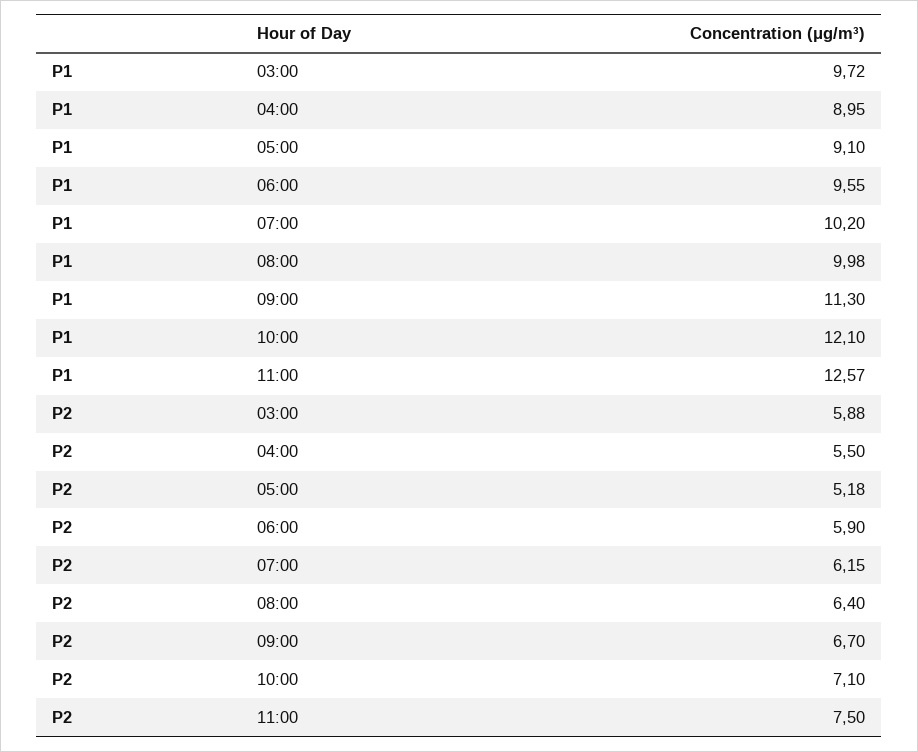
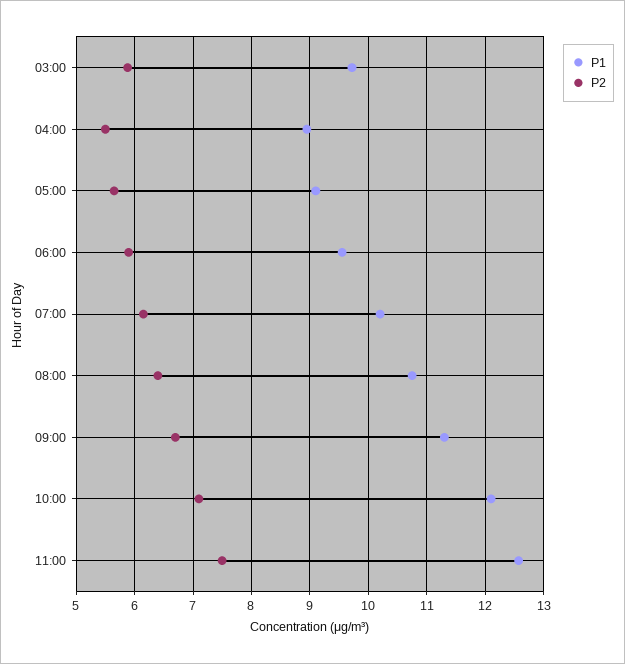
  {
    "P1": {
      "03:00": 9.72,
      "04:00": 8.95,
      "05:00": 9.1,
      "06:00": 9.55,
      "07:00": 10.2,
-     "08:00": 9.98,
+     "08:00": 10.8,
      "09:00": 11.3,
      "10:00": 12.1,
      "11:00": 12.57
    },
    "P2": {
      "03:00": 5.88,
      "04:00": 5.5,
-     "05:00": 5.18,
+     "05:00": 5.6,
      "06:00": 5.9,
      "07:00": 6.15,
      "08:00": 6.4,
      "09:00": 6.7,
      "10:00": 7.1,
      "11:00": 7.5
    }
  }

